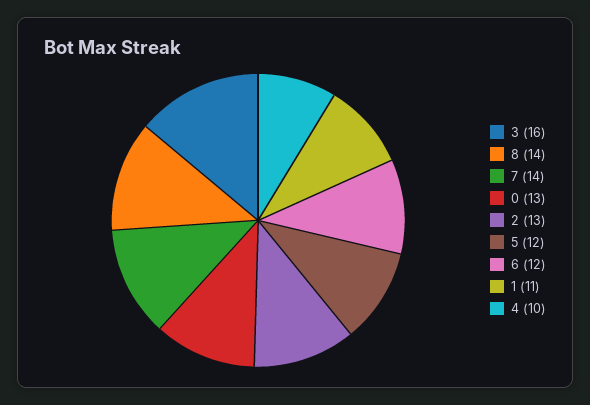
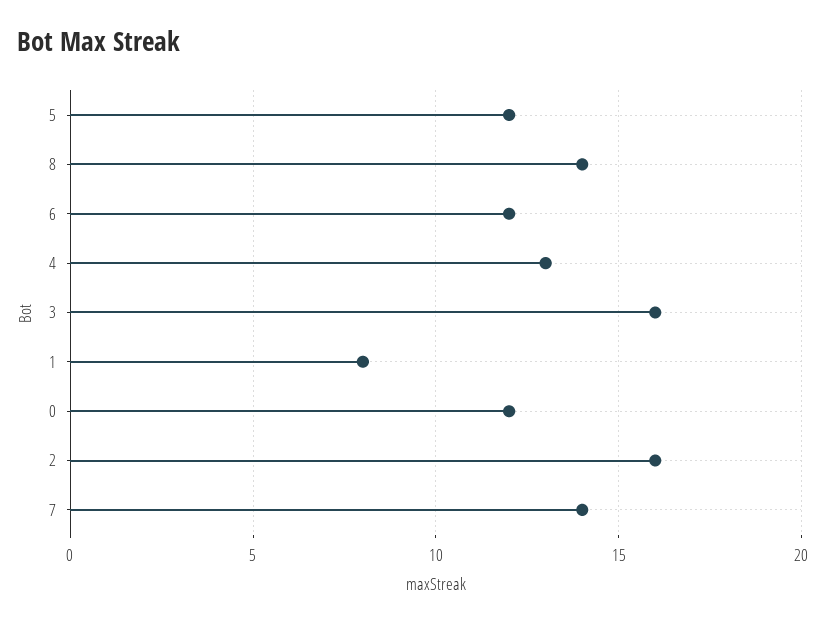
  {
    "3": 16,
    "8": 14,
    "7": 14,
-   "0": 13,
+   "0": 12,
-   "2": 13,
+   "2": 16,
    "5": 12,
    "6": 12,
-   "1": 11,
+   "1": 8,
-   "4": 10
+   "4": 13
  }

